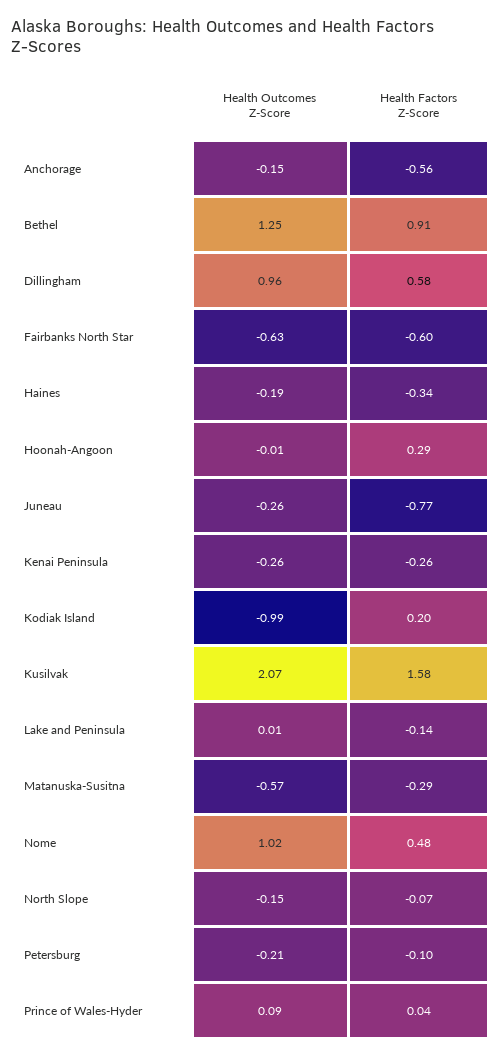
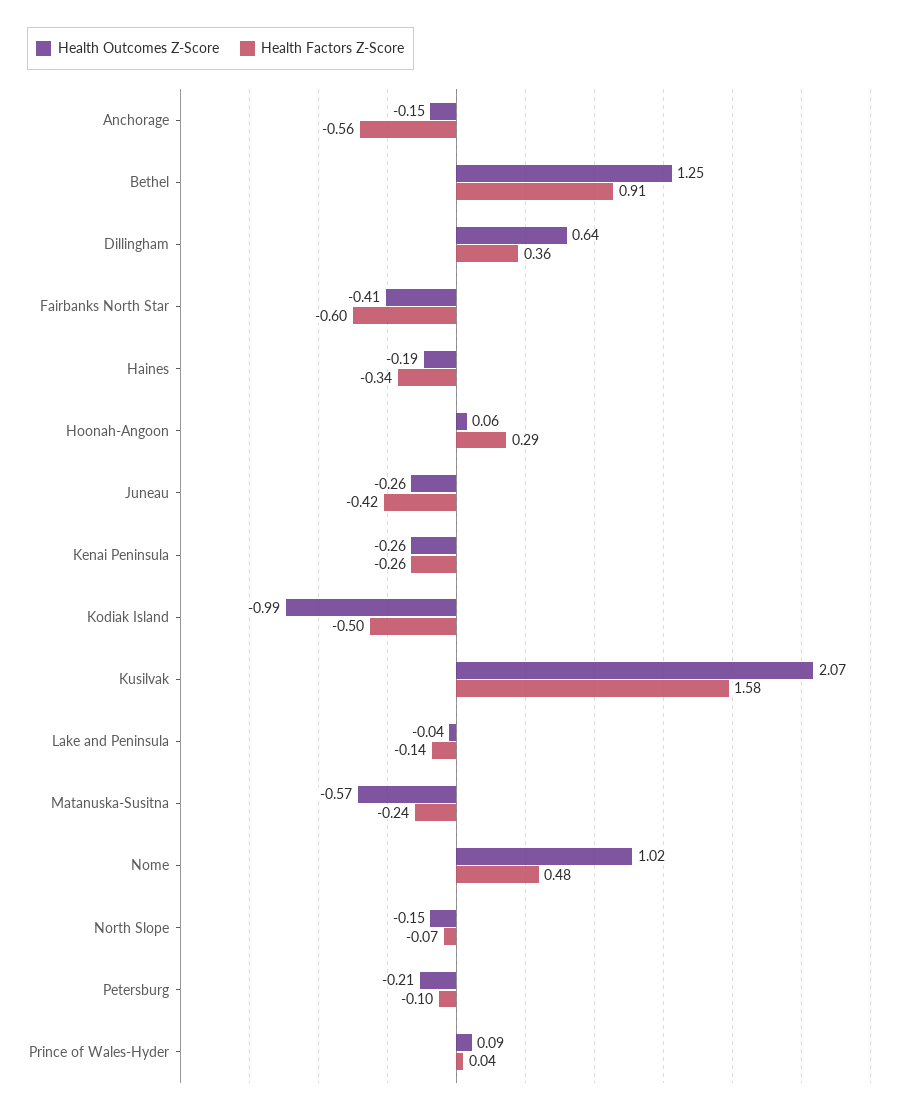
  {
    "Health Outcomes Z-Score": {
      "Anchorage": -0.15,
      "Bethel": 1.25,
-     "Dillingham": 0.96,
+     "Dillingham": 0.64,
-     "Fairbanks North Star": -0.63,
+     "Fairbanks North Star": -0.41,
      "Haines": -0.19,
-     "Hoonah-Angoon": -0.01,
+     "Hoonah-Angoon": 0.06,
      "Juneau": -0.26,
      "Kenai Peninsula": -0.26,
      "Kodiak Island": -0.99,
      "Kusilvak": 2.07,
-     "Lake and Peninsula": 0.01,
+     "Lake and Peninsula": -0.04,
      "Matanuska-Susitna": -0.57,
      "Nome": 1.02,
      "North Slope": -0.15,
      "Petersburg": -0.21,
      "Prince of Wales-Hyder": 0.09
    },
    "Health Factors Z-Score": {
      "Anchorage": -0.56,
      "Bethel": 0.91,
-     "Dillingham": 0.58,
+     "Dillingham": 0.36,
      "Fairbanks North Star": -0.6,
      "Haines": -0.34,
      "Hoonah-Angoon": 0.29,
-     "Juneau": -0.77,
+     "Juneau": -0.42,
      "Kenai Peninsula": -0.26,
-     "Kodiak Island": 0.2,
+     "Kodiak Island": -0.5,
      "Kusilvak": 1.58,
      "Lake and Peninsula": -0.14,
-     "Matanuska-Susitna": -0.29,
+     "Matanuska-Susitna": -0.24,
      "Nome": 0.48,
      "North Slope": -0.07,
      "Petersburg": -0.1,
      "Prince of Wales-Hyder": 0.04
    }
  }

